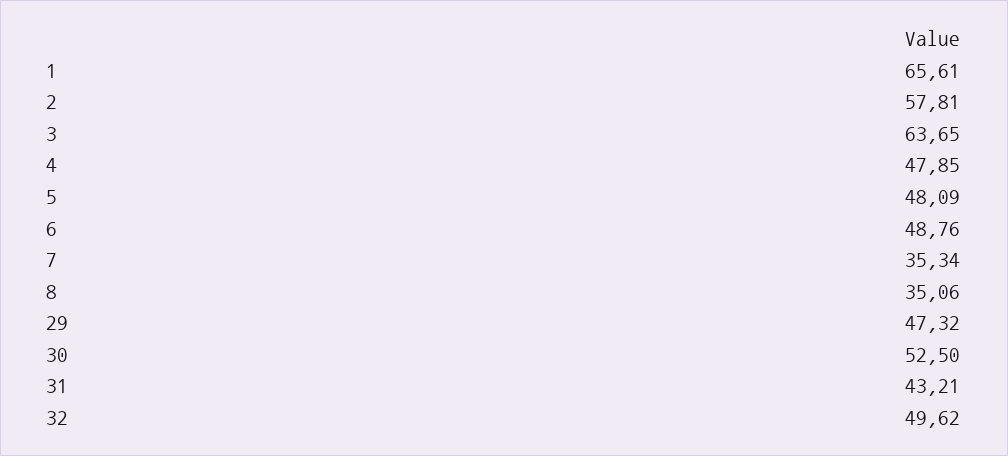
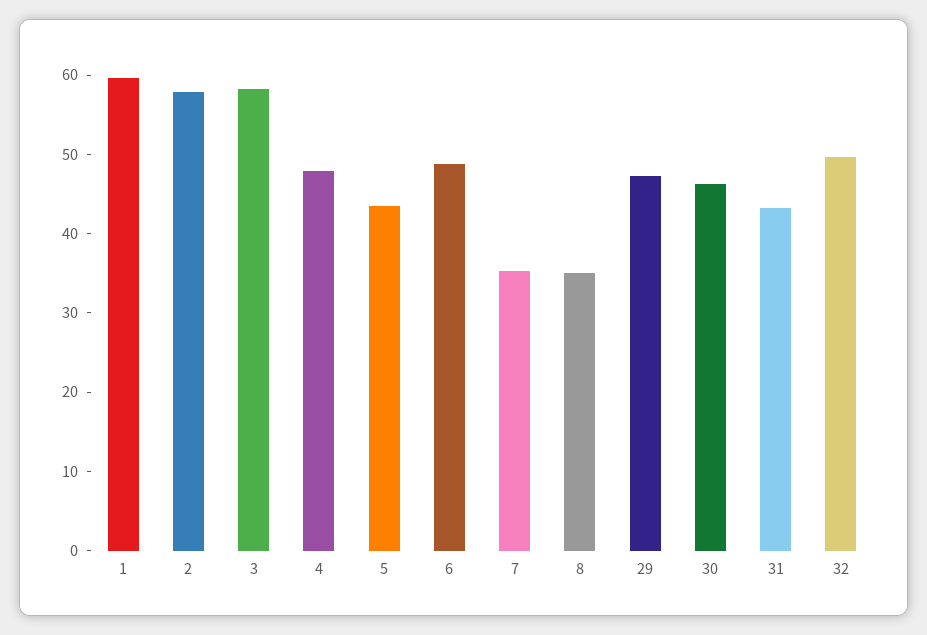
  {
-   "1": 65.61,
+   "1": 60,
    "2": 57.81,
-   "3": 63.65,
+   "3": 58,
    "4": 47.85,
-   "5": 48.09,
+   "5": 44,
    "6": 48.76,
    "7": 35.34,
    "8": 35.06,
    "29": 47.32,
-   "30": 52.5,
+   "30": 46,
    "31": 43.21,
    "32": 49.62
  }

